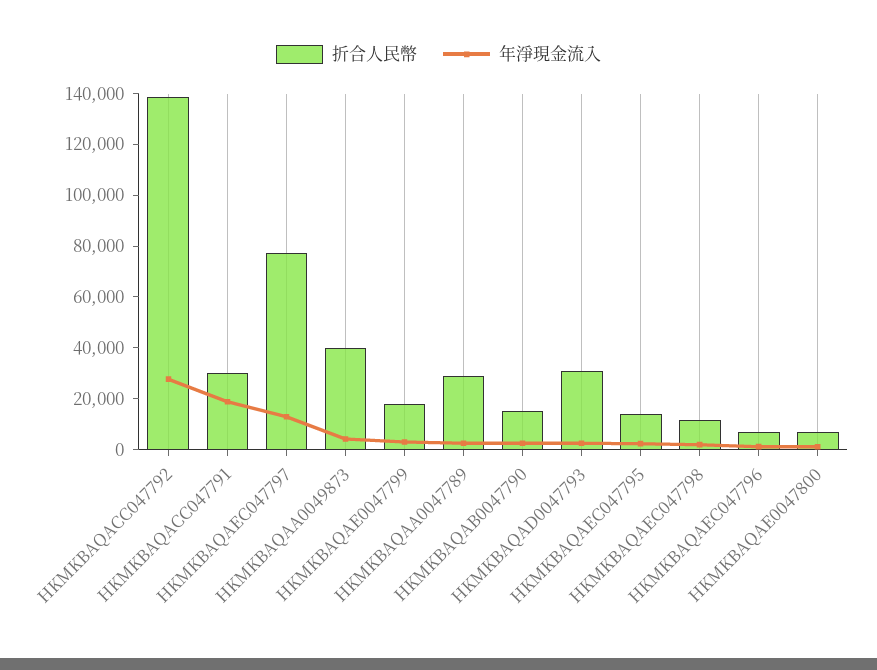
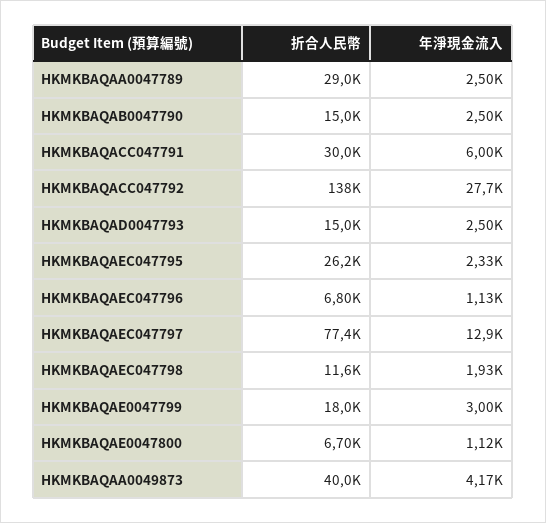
  {
    "折合人民幣": {
      "HKMKBAQACC047792": 138000,
      "HKMKBAQACC047791": 30000,
      "HKMKBAQAEC047797": 77400,
      "HKMKBAQAA0049873": 40000,
      "HKMKBAQAE0047799": 18000,
      "HKMKBAQAA0047789": 29000,
      "HKMKBAQAB0047790": 15000,
-     "HKMKBAQAD0047793": 30000,
+     "HKMKBAQAD0047793": 15000,
-     "HKMKBAQAEC047795": 15000,
+     "HKMKBAQAEC047795": 26200,
      "HKMKBAQAEC047798": 11600,
      "HKMKBAQAEC047796": 6800,
      "HKMKBAQAE0047800": 6700
    },
    "年淨現金流入": {
      "HKMKBAQACC047792": 27700,
-     "HKMKBAQACC047791": 20000,
+     "HKMKBAQACC047791": 6000,
      "HKMKBAQAEC047797": 12900,
      "HKMKBAQAA0049873": 4170,
      "HKMKBAQAE0047799": 3000,
      "HKMKBAQAA0047789": 2500,
      "HKMKBAQAB0047790": 2500,
      "HKMKBAQAD0047793": 2500,
      "HKMKBAQAEC047795": 2330,
      "HKMKBAQAEC047798": 1930,
      "HKMKBAQAEC047796": 1130,
      "HKMKBAQAE0047800": 1120
    }
  }

